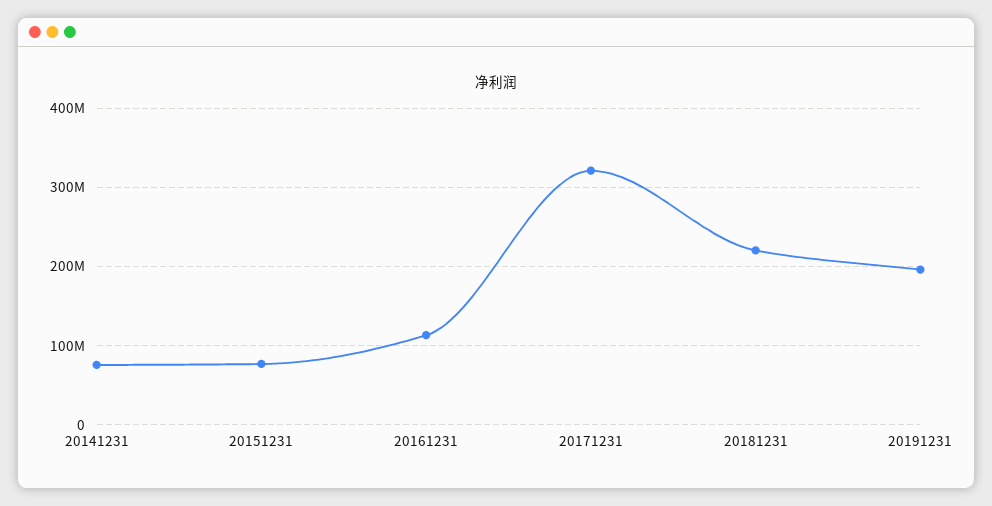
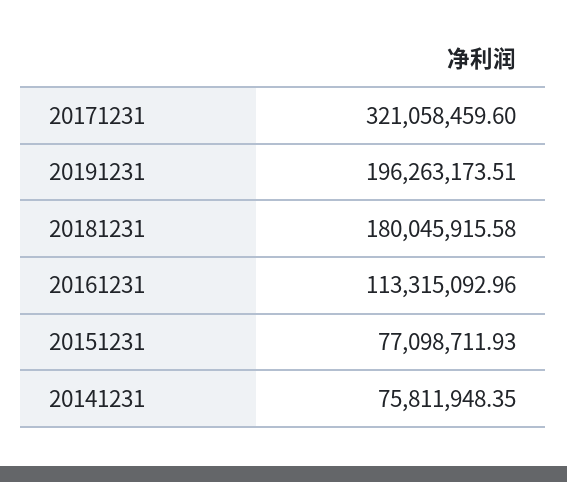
  {
    "20141231": 75811948.35,
    "20151231": 77098711.93,
    "20161231": 113315092.96,
    "20171231": 321058459.6,
-   "20181231": 220000000,
+   "20181231": 180045915.58,
    "20191231": 196263173.51
  }

